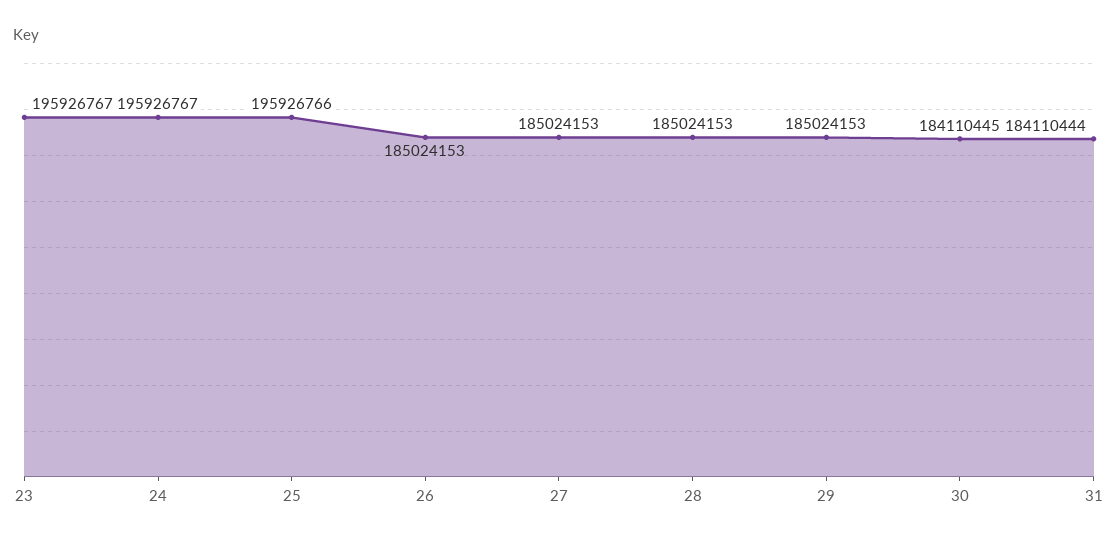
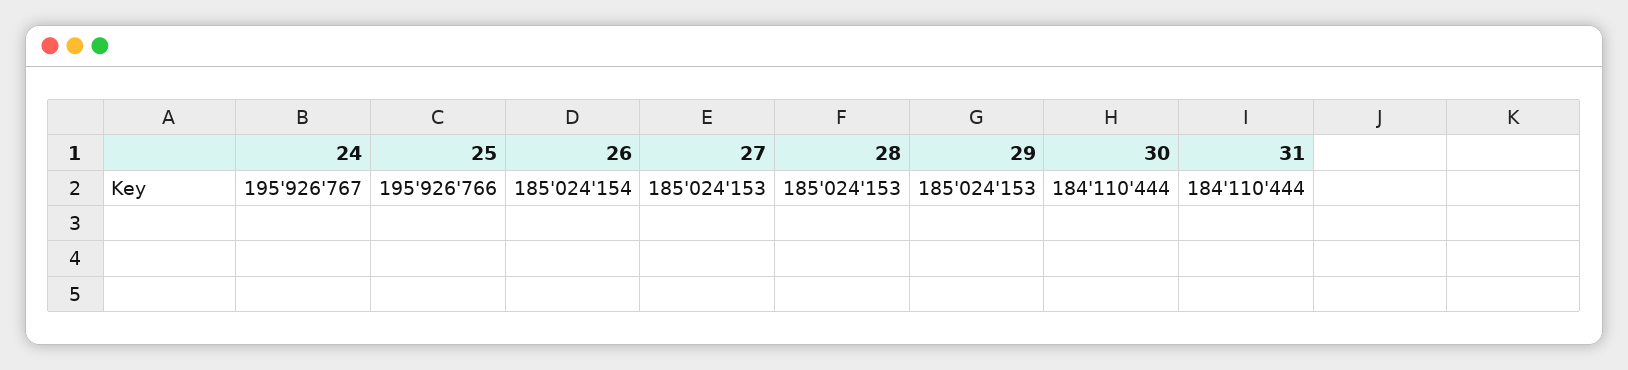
  {
-   "23": 195926767,
    "24": 195926767,
    "25": 195926766,
-   "26": 185024153,
+   "26": 185024154,
    "27": 185024153,
    "28": 185024153,
    "29": 185024153,
-   "30": 184110445,
+   "30": 184110444,
    "31": 184110444
  }

